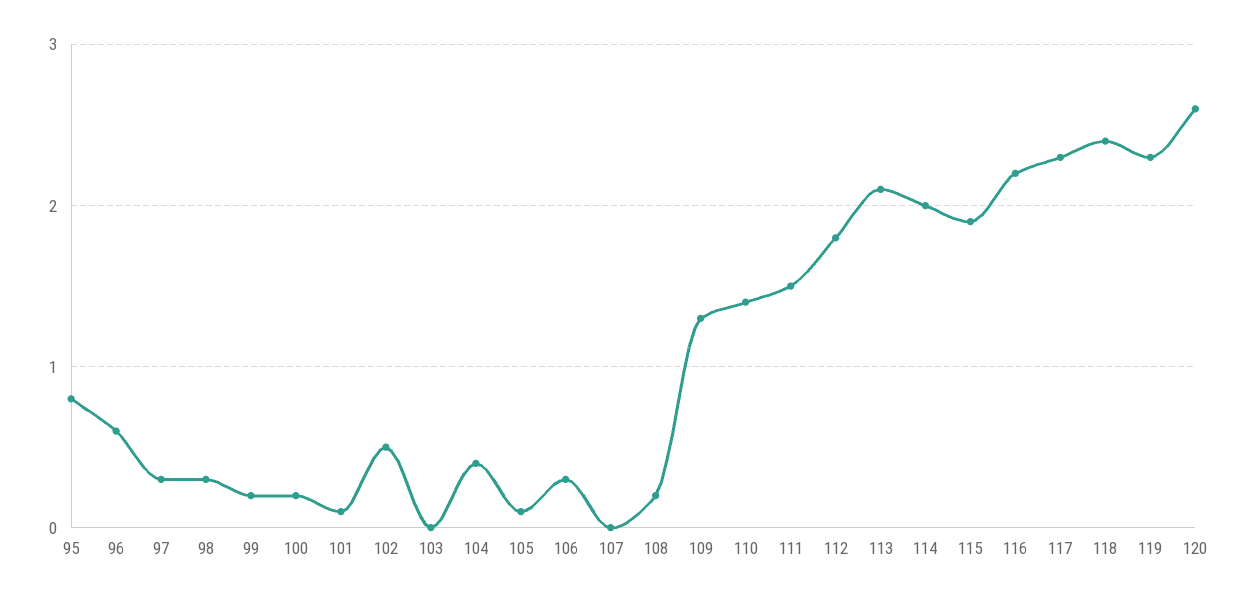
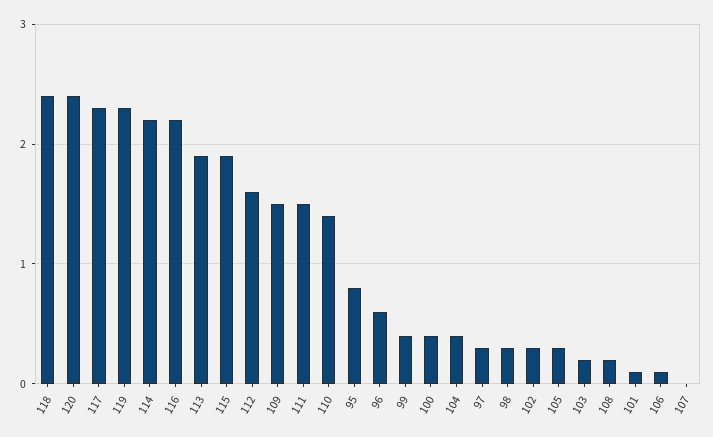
  {
    "95": 0.8,
    "96": 0.6,
    "97": 0.3,
    "98": 0.3,
-   "99": 0.2,
+   "99": 0.4,
-   "100": 0.2,
+   "100": 0.4,
    "101": 0.1,
-   "102": 0.5,
+   "102": 0.3,
-   "103": 0,
+   "103": 0.2,
    "104": 0.4,
-   "105": 0.1,
+   "105": 0.3,
-   "106": 0.3,
+   "106": 0.1,
    "107": 0,
    "108": 0.2,
-   "109": 1.3,
+   "109": 1.5,
    "110": 1.4,
    "111": 1.5,
-   "112": 1.8,
+   "112": 1.6,
-   "113": 2.1,
+   "113": 1.9,
-   "114": 2,
+   "114": 2.2,
    "115": 1.9,
    "116": 2.2,
    "117": 2.3,
    "118": 2.4,
    "119": 2.3,
-   "120": 2.6
+   "120": 2.4
  }

